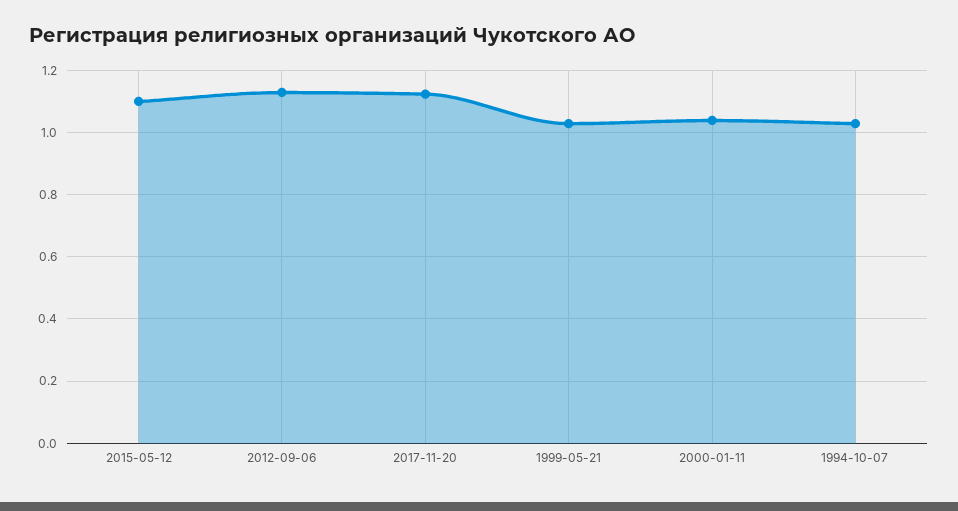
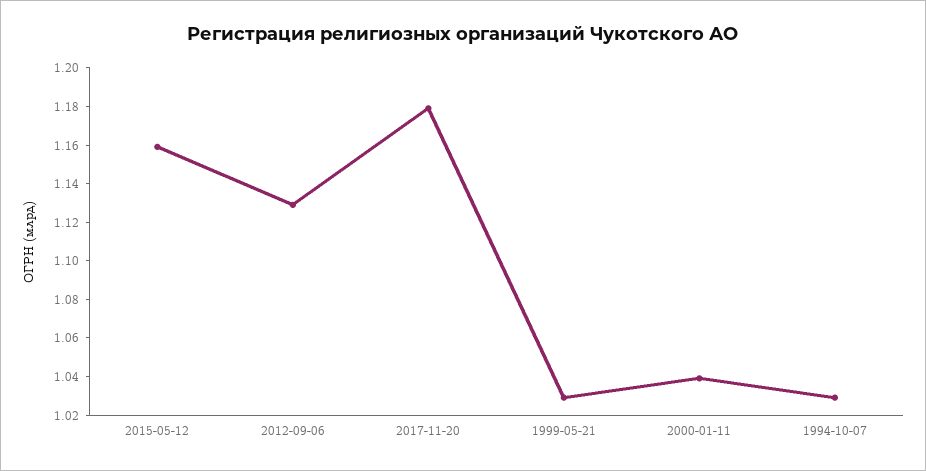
  {
-   "2015-05-12": 1.1,
+   "2015-05-12": 1.16,
    "2012-09-06": 1.13,
-   "2017-11-20": 1.12,
+   "2017-11-20": 1.18,
    "1999-05-21": 1.03,
    "2000-01-11": 1.04,
    "1994-10-07": 1.03
  }

